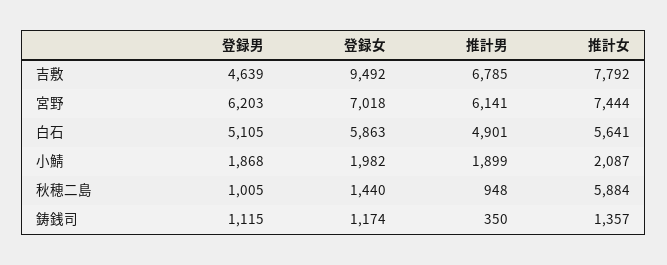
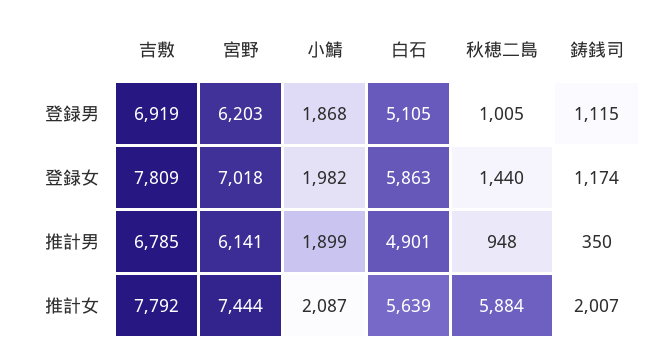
  {
    "登録男": {
-     "吉敷": 4639,
+     "吉敷": 6919,
      "宮野": 6203,
      "白石": 5105,
      "小鯖": 1868,
      "秋穂二島": 1005,
      "鋳銭司": 1115
    },
    "登録女": {
-     "吉敷": 9492,
+     "吉敷": 7809,
      "宮野": 7018,
      "白石": 5863,
      "小鯖": 1982,
      "秋穂二島": 1440,
      "鋳銭司": 1174
    },
    "推計男": {
      "吉敷": 6785,
      "宮野": 6141,
      "白石": 4901,
      "小鯖": 1899,
      "秋穂二島": 948,
      "鋳銭司": 350
    },
    "推計女": {
      "吉敷": 7792,
      "宮野": 7444,
-     "白石": 5641,
+     "白石": 5639,
      "小鯖": 2087,
      "秋穂二島": 5884,
-     "鋳銭司": 1357
+     "鋳銭司": 2007
    }
  }

